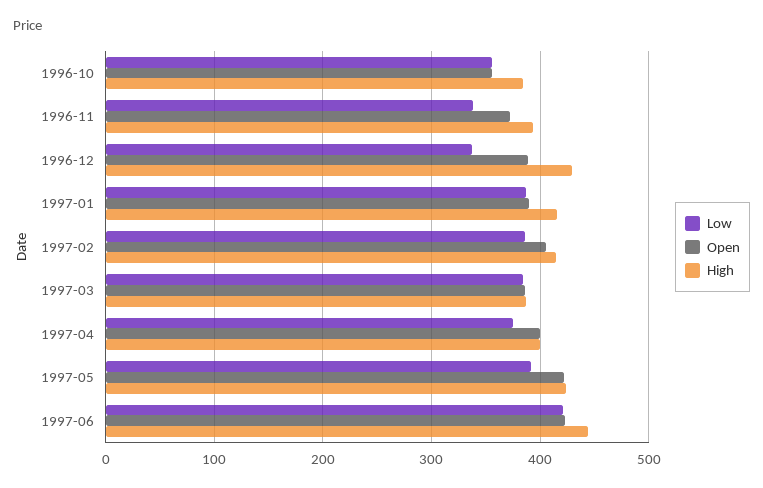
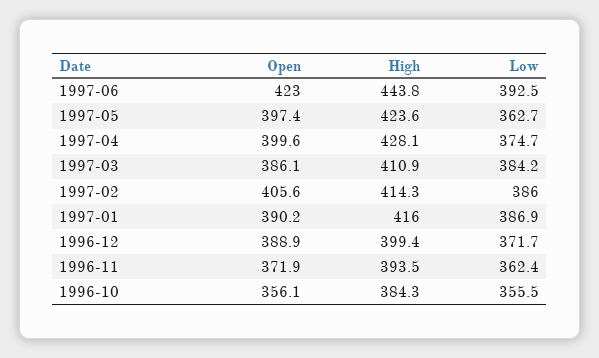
  {
    "Low": {
      "1996-10": 355.5,
-     "1996-11": 340,
+     "1996-11": 362.4,
-     "1996-12": 340,
+     "1996-12": 371.7,
      "1997-01": 386.9,
      "1997-02": 386,
      "1997-03": 384.2,
      "1997-04": 374.7,
-     "1997-05": 390,
+     "1997-05": 362.7,
-     "1997-06": 420
+     "1997-06": 392.5
    },
    "Open": {
      "1996-10": 356.1,
      "1996-11": 371.9,
      "1996-12": 388.9,
      "1997-01": 390.2,
      "1997-02": 405.6,
      "1997-03": 386.1,
      "1997-04": 399.6,
-     "1997-05": 420,
+     "1997-05": 397.4,
      "1997-06": 423
    },
    "High": {
      "1996-10": 384.3,
      "1996-11": 393.5,
-     "1996-12": 430,
+     "1996-12": 399.4,
      "1997-01": 416,
      "1997-02": 414.3,
-     "1997-03": 390,
+     "1997-03": 410.9,
-     "1997-04": 400,
+     "1997-04": 428.1,
      "1997-05": 423.6,
      "1997-06": 443.8
    }
  }

